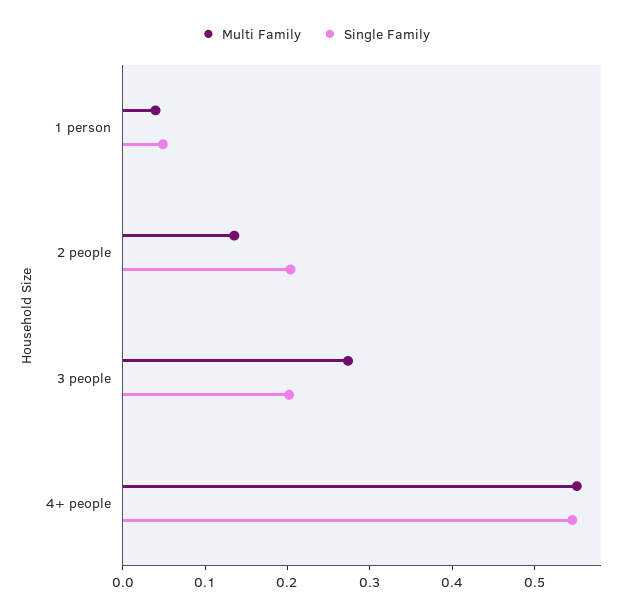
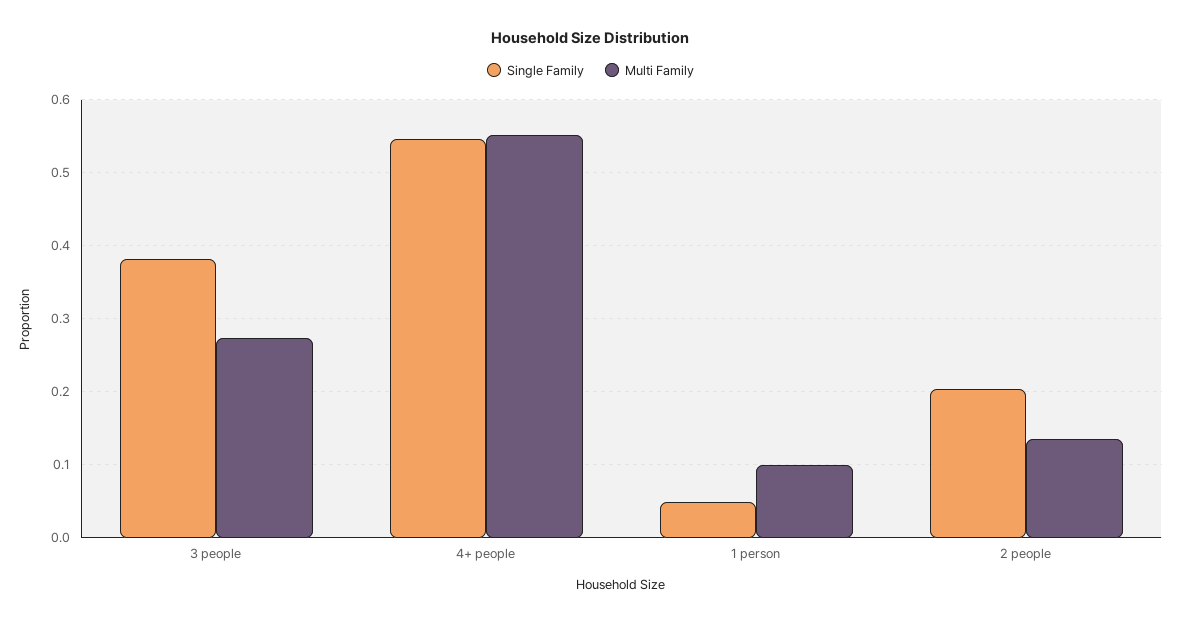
  {
    "Multi Family": {
-     "1 person": 0.04,
+     "1 person": 0.1,
      "2 people": 0.14,
      "3 people": 0.27,
      "4+ people": 0.55
    },
    "Single Family": {
      "1 person": 0.05,
      "2 people": 0.2,
-     "3 people": 0.2,
+     "3 people": 0.38,
      "4+ people": 0.55
    }
  }

